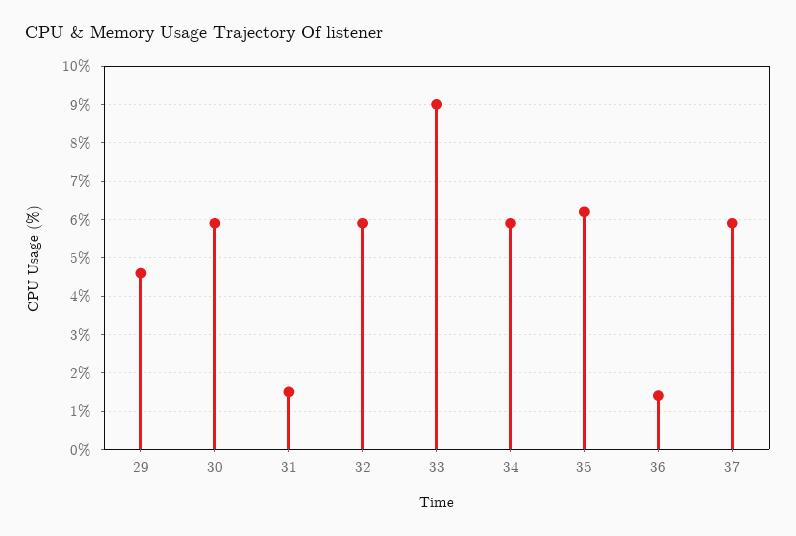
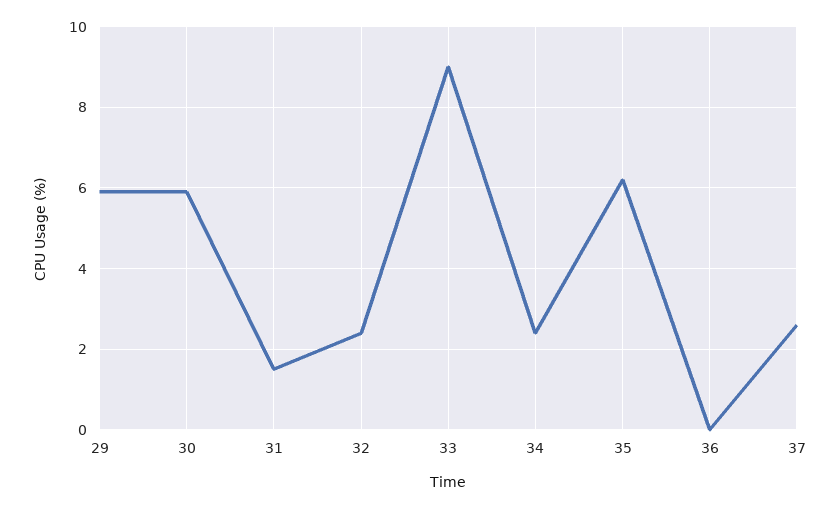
  {
-   "29": 4.5,
+   "29": 6,
    "30": 6,
    "31": 1.5,
-   "32": 6,
+   "32": 2.5,
    "33": 9,
-   "34": 6,
+   "34": 2.5,
    "35": 6,
-   "36": 1.5,
+   "36": 0,
-   "37": 6
+   "37": 2.5
  }

